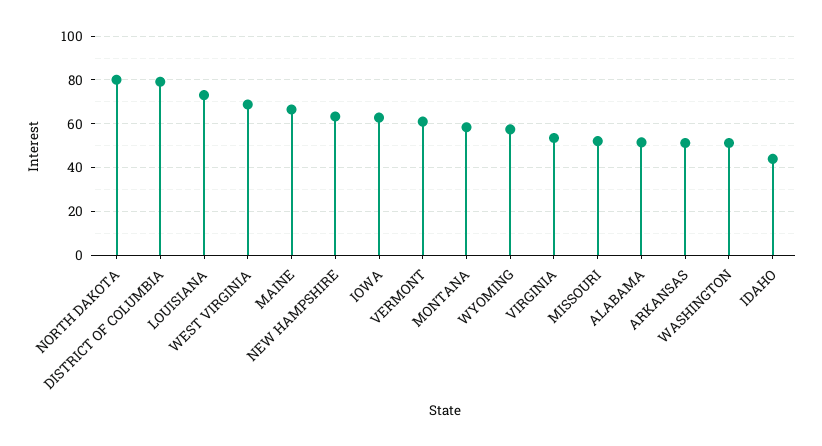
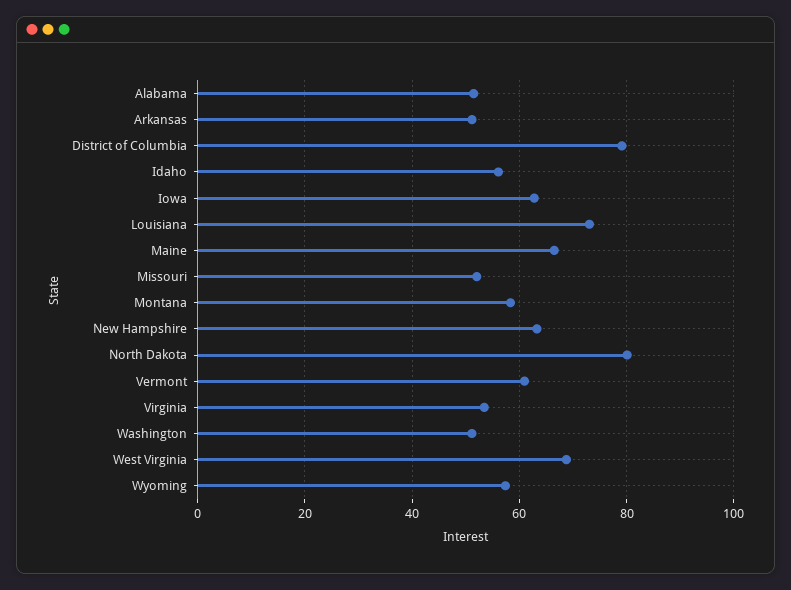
  {
    "NORTH DAKOTA": 80,
    "DISTRICT OF COLUMBIA": 80,
    "LOUISIANA": 74,
    "WEST VIRGINIA": 68,
    "MAINE": 66,
    "NEW HAMPSHIRE": 64,
    "IOWA": 62,
    "VERMONT": 60,
    "MONTANA": 58,
    "WYOMING": 58,
    "VIRGINIA": 54,
    "MISSOURI": 52,
    "ALABAMA": 52,
    "ARKANSAS": 52,
    "WASHINGTON": 52,
-   "IDAHO": 45
+   "IDAHO": 56
  }

